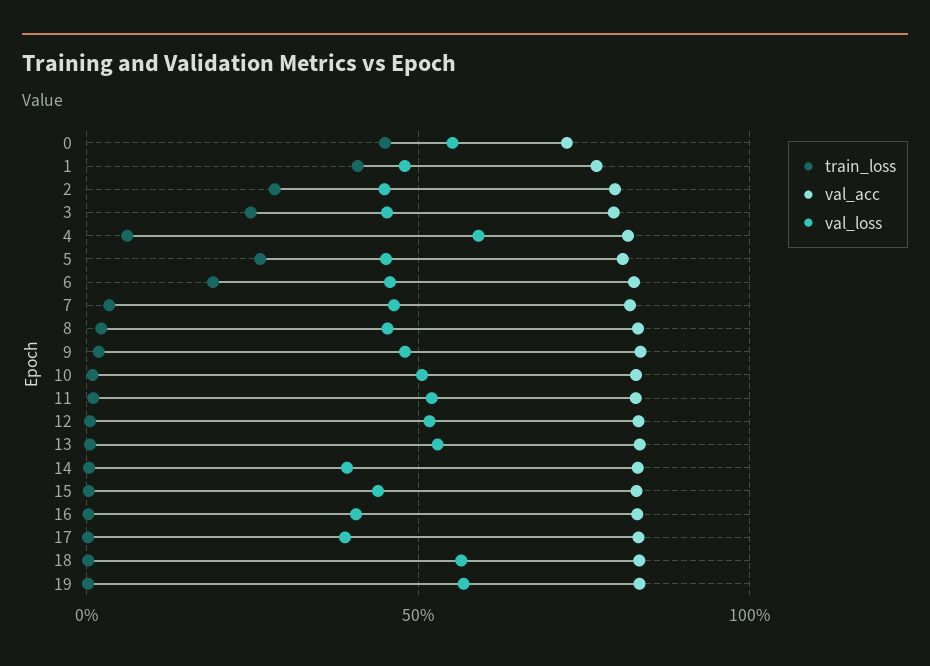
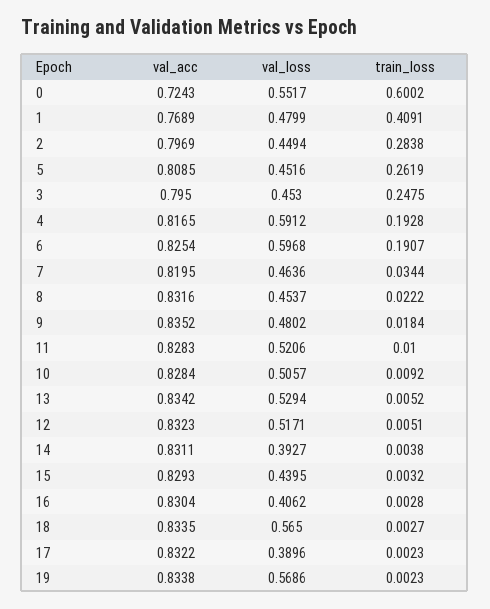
  {
    "train_loss": {
-     "0": 0.45,
+     "0": 0.6002,
      "1": 0.4091,
      "2": 0.2838,
      "3": 0.2475,
-     "4": 0.05,
+     "4": 0.1928,
      "5": 0.2619,
      "6": 0.1907,
      "7": 0.0344,
      "8": 0.0222,
      "9": 0.0184,
      "10": 0.0092,
      "11": 0.01,
      "12": 0.0051,
      "13": 0.0052,
      "14": 0.0038,
      "15": 0.0032,
      "16": 0.0028,
      "17": 0.0023,
      "18": 0.0027,
      "19": 0.0023
    },
    "val_acc": {
      "0": 0.7243,
      "1": 0.7689,
      "2": 0.7969,
      "3": 0.795,
      "4": 0.8165,
      "5": 0.8085,
      "6": 0.8254,
      "7": 0.8195,
      "8": 0.8316,
      "9": 0.8352,
      "10": 0.8284,
      "11": 0.8283,
      "12": 0.8323,
      "13": 0.8342,
      "14": 0.8311,
      "15": 0.8293,
      "16": 0.8304,
      "17": 0.8322,
      "18": 0.8335,
      "19": 0.8338
    },
    "val_loss": {
      "0": 0.5517,
      "1": 0.4799,
      "2": 0.4494,
      "3": 0.453,
      "4": 0.5912,
      "5": 0.4516,
-     "6": 0.45,
+     "6": 0.5968,
      "7": 0.4636,
      "8": 0.4537,
      "9": 0.4802,
      "10": 0.5057,
      "11": 0.5206,
      "12": 0.5171,
      "13": 0.5294,
      "14": 0.3927,
      "15": 0.4395,
      "16": 0.4062,
      "17": 0.3896,
      "18": 0.565,
      "19": 0.5686
    }
  }

